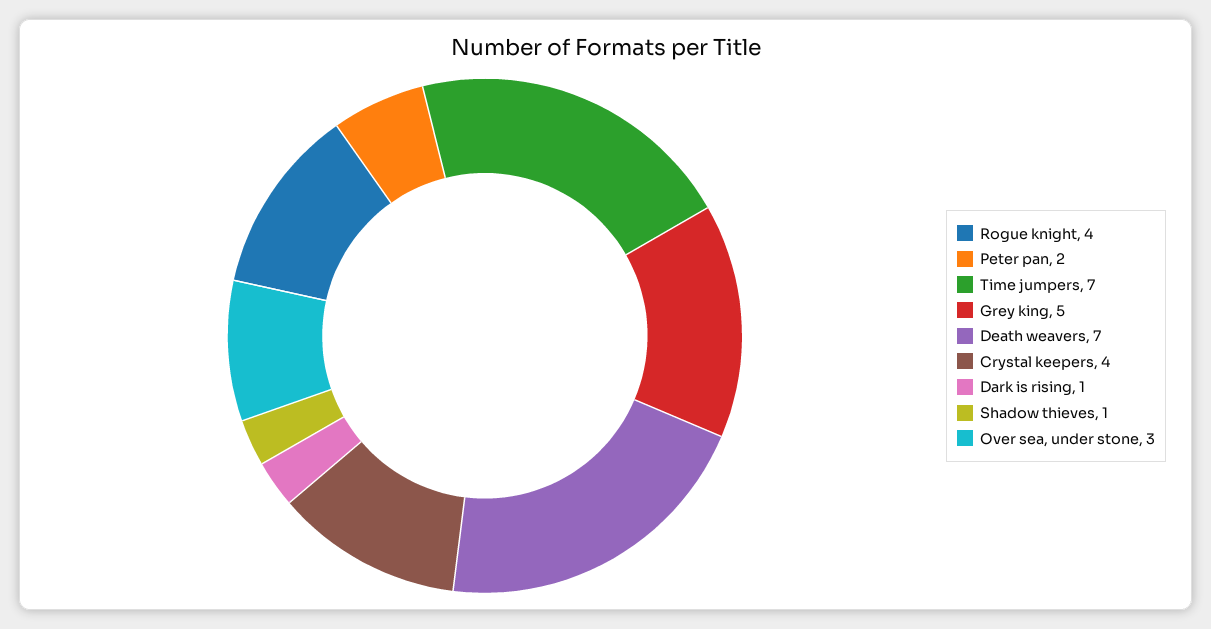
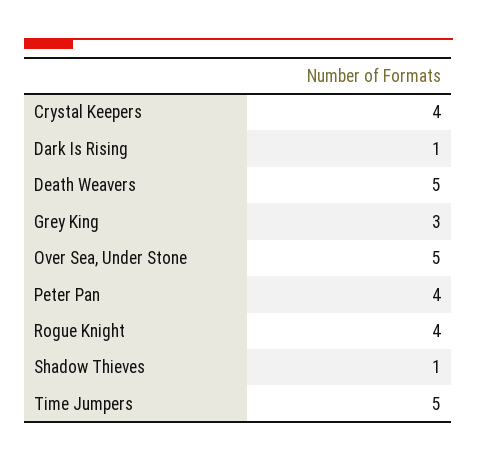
  {
    "Rogue knight": 4,
-   "Peter pan": 2,
+   "Peter pan": 4,
-   "Time jumpers": 7,
+   "Time jumpers": 5,
-   "Grey king": 5,
+   "Grey king": 3,
-   "Death weavers": 7,
+   "Death weavers": 5,
    "Crystal keepers": 4,
    "Dark is rising": 1,
    "Shadow thieves": 1,
-   "Over sea, under stone": 3
+   "Over sea, under stone": 5
  }

